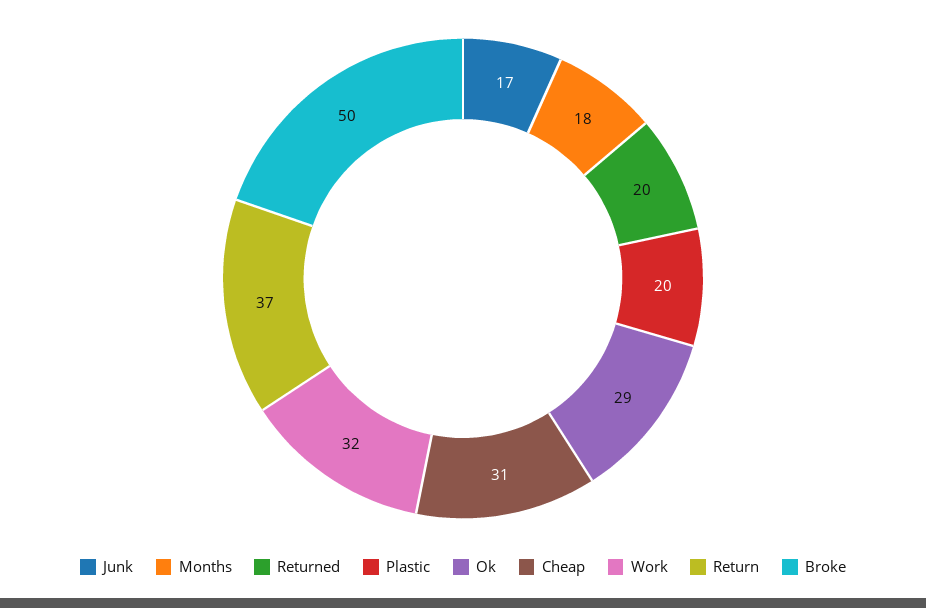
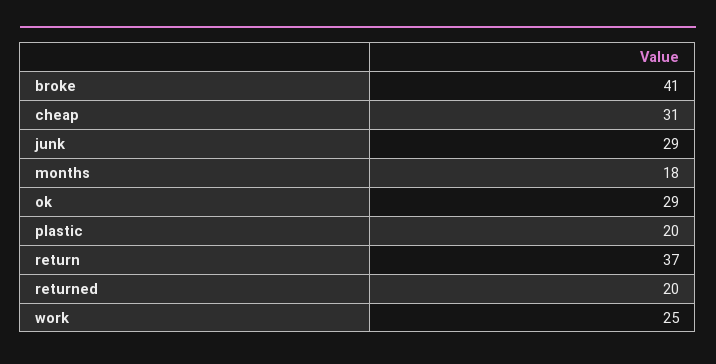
  {
-   "Junk": 17,
+   "Junk": 29,
    "Months": 18,
    "Returned": 20,
    "Plastic": 20,
    "Ok": 29,
    "Cheap": 31,
-   "Work": 32,
+   "Work": 25,
    "Return": 37,
-   "Broke": 50
+   "Broke": 41
  }

